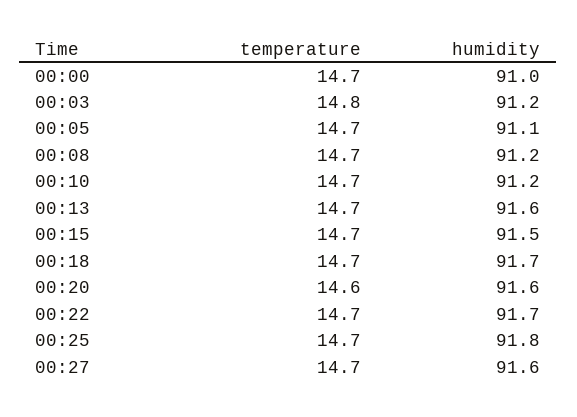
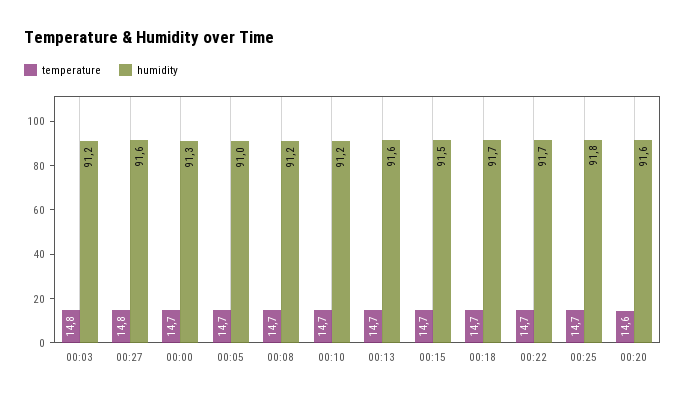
  {
    "temperature": {
      "00:00": 14.7,
      "00:03": 14.8,
      "00:05": 14.7,
      "00:08": 14.7,
      "00:10": 14.7,
      "00:13": 14.7,
      "00:15": 14.7,
      "00:18": 14.7,
      "00:20": 14.6,
      "00:22": 14.7,
      "00:25": 14.7,
-     "00:27": 14.7
+     "00:27": 14.8
    },
    "humidity": {
-     "00:00": 91,
+     "00:00": 91.3,
      "00:03": 91.2,
-     "00:05": 91.1,
+     "00:05": 91,
      "00:08": 91.2,
      "00:10": 91.2,
      "00:13": 91.6,
      "00:15": 91.5,
      "00:18": 91.7,
      "00:20": 91.6,
      "00:22": 91.7,
      "00:25": 91.8,
      "00:27": 91.6
    }
  }

